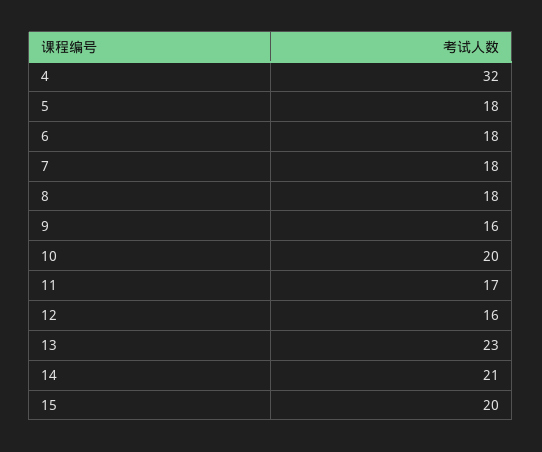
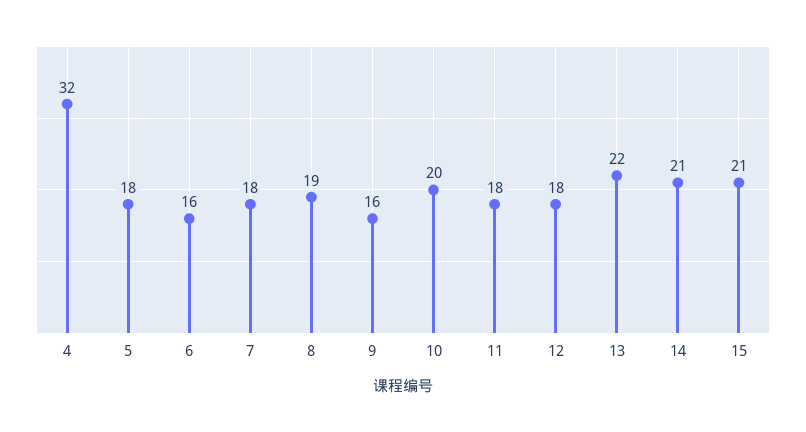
  {
    "4": 32,
    "5": 18,
-   "6": 18,
+   "6": 16,
    "7": 18,
-   "8": 18,
+   "8": 19,
    "9": 16,
    "10": 20,
-   "11": 17,
+   "11": 18,
-   "12": 16,
+   "12": 18,
-   "13": 23,
+   "13": 22,
    "14": 21,
-   "15": 20
+   "15": 21
  }

